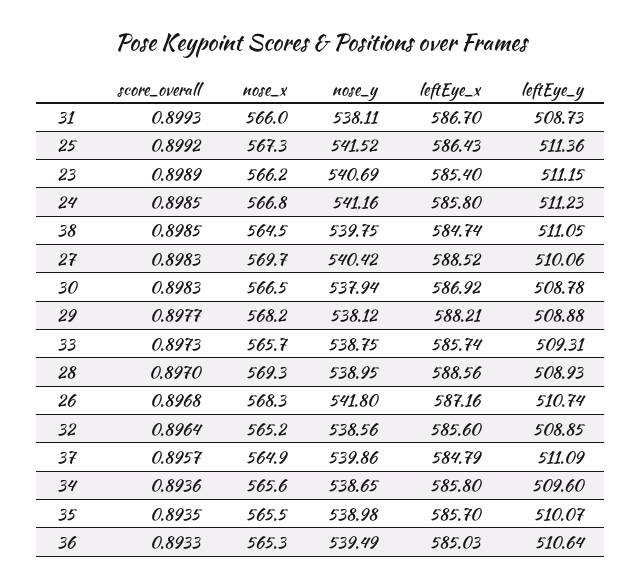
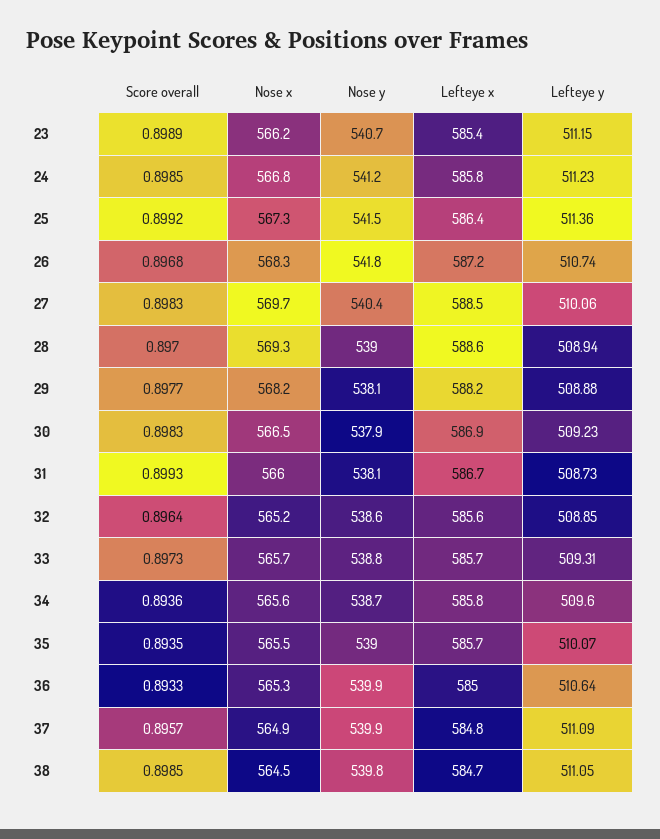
  {
    "score_overall": {
      "31": 0.8993,
      "25": 0.8992,
      "23": 0.8989,
      "24": 0.8985,
      "38": 0.8985,
      "27": 0.8983,
      "30": 0.8983,
      "29": 0.8977,
      "33": 0.8973,
      "28": 0.897,
      "26": 0.8968,
      "32": 0.8964,
      "37": 0.8957,
      "34": 0.8936,
      "35": 0.8935,
      "36": 0.8933
    },
    "nose_x": {
      "31": 566,
      "25": 567.3,
      "23": 566.2,
      "24": 566.8,
      "38": 564.5,
      "27": 569.7,
      "30": 566.5,
      "29": 568.2,
      "33": 565.7,
      "28": 569.3,
      "26": 568.3,
      "32": 565.2,
      "37": 564.9,
      "34": 565.6,
      "35": 565.5,
      "36": 565.3
    },
    "nose_y": {
      "31": 538.11,
      "25": 541.52,
      "23": 540.69,
      "24": 541.16,
      "38": 539.75,
      "27": 540.42,
      "30": 537.94,
      "29": 538.12,
      "33": 538.75,
      "28": 538.95,
      "26": 541.8,
      "32": 538.56,
      "37": 539.86,
      "34": 538.65,
      "35": 538.98,
-     "36": 539.49
+     "36": 539.9
    },
    "leftEye_x": {
      "31": 586.7,
      "25": 586.43,
      "23": 585.4,
      "24": 585.8,
      "38": 584.74,
      "27": 588.52,
      "30": 586.92,
      "29": 588.21,
      "33": 585.74,
      "28": 588.56,
      "26": 587.16,
      "32": 585.6,
      "37": 584.79,
      "34": 585.8,
      "35": 585.7,
      "36": 585.03
    },
    "leftEye_y": {
      "31": 508.73,
      "25": 511.36,
      "23": 511.15,
      "24": 511.23,
      "38": 511.05,
      "27": 510.06,
-     "30": 508.78,
+     "30": 509.23,
      "29": 508.88,
      "33": 509.31,
-     "28": 508.93,
+     "28": 508.94,
      "26": 510.74,
      "32": 508.85,
      "37": 511.09,
      "34": 509.6,
      "35": 510.07,
      "36": 510.64
    }
  }

